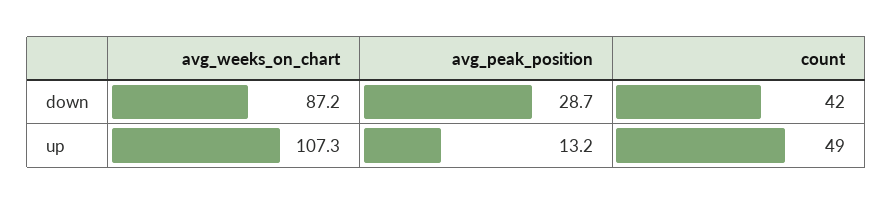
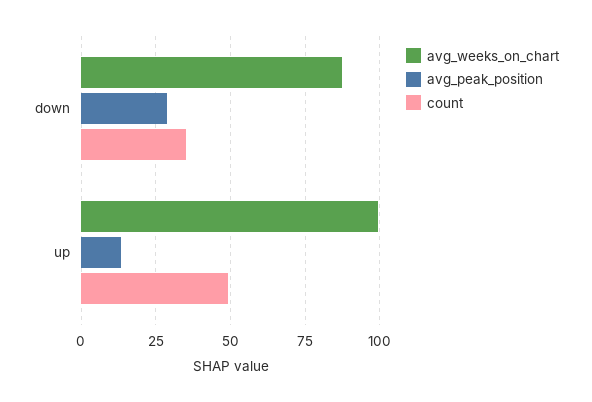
  {
    "avg_weeks_on_chart": {
      "down": 87.2,
-     "up": 107.3
+     "up": 100
    },
    "avg_peak_position": {
      "down": 28.7,
      "up": 13.2
    },
    "count": {
-     "down": 42,
+     "down": 35,
      "up": 49
    }
  }

